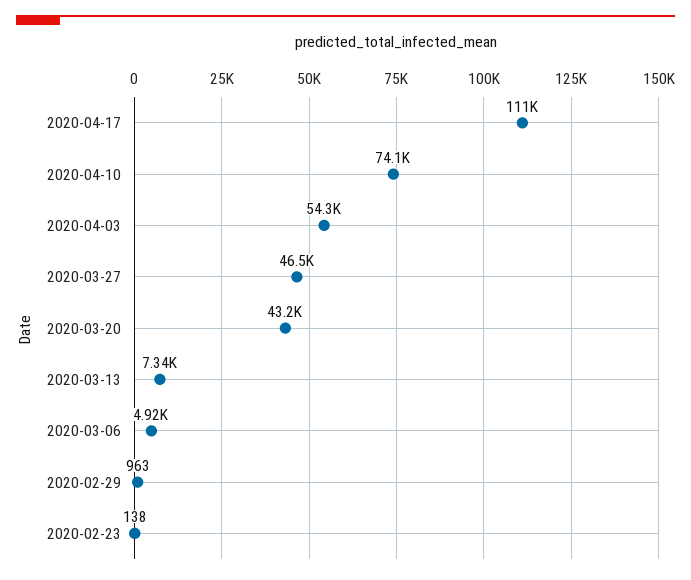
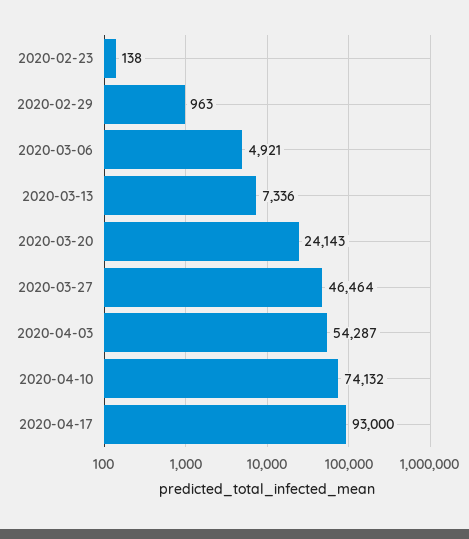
  {
-   "2020-04-17": 111000,
+   "2020-04-17": 93000,
    "2020-04-10": 74132,
    "2020-04-03": 54287,
    "2020-03-27": 46464,
-   "2020-03-20": 43200,
+   "2020-03-20": 24143,
    "2020-03-13": 7336,
    "2020-03-06": 4921,
    "2020-02-29": 963,
    "2020-02-23": 138
  }

